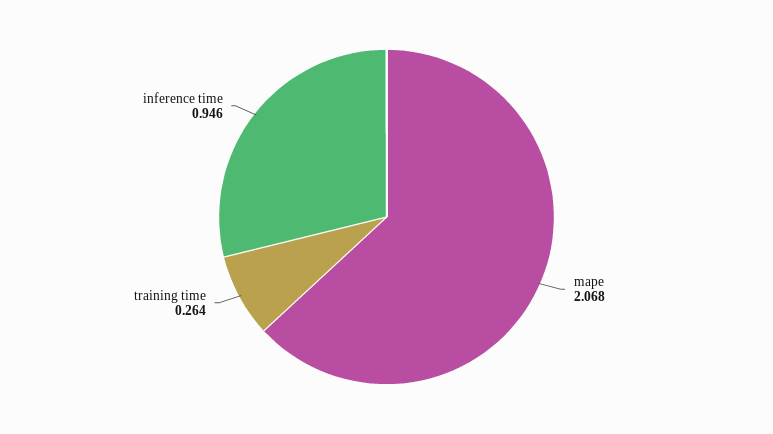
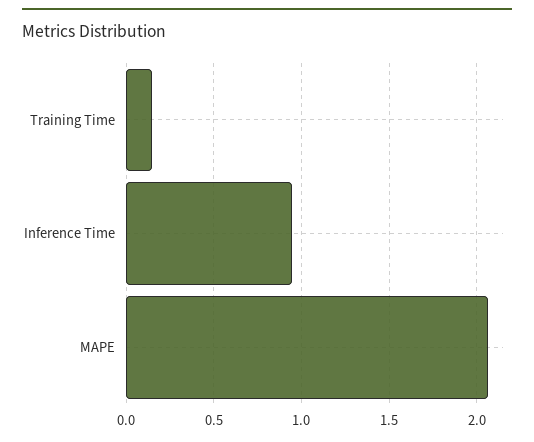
  {
    "mape": 2.068,
-   "training time": 0.264,
+   "training time": 0.15,
    "inference time": 0.946
  }

